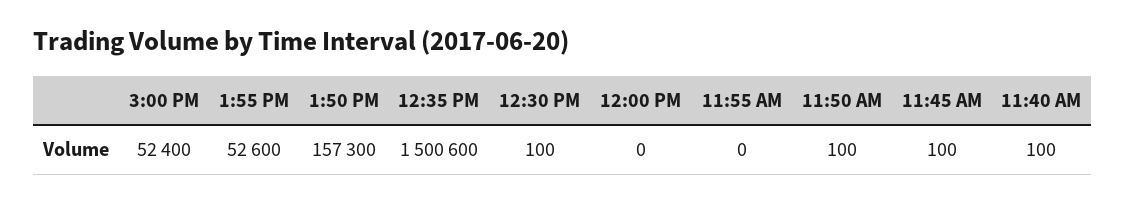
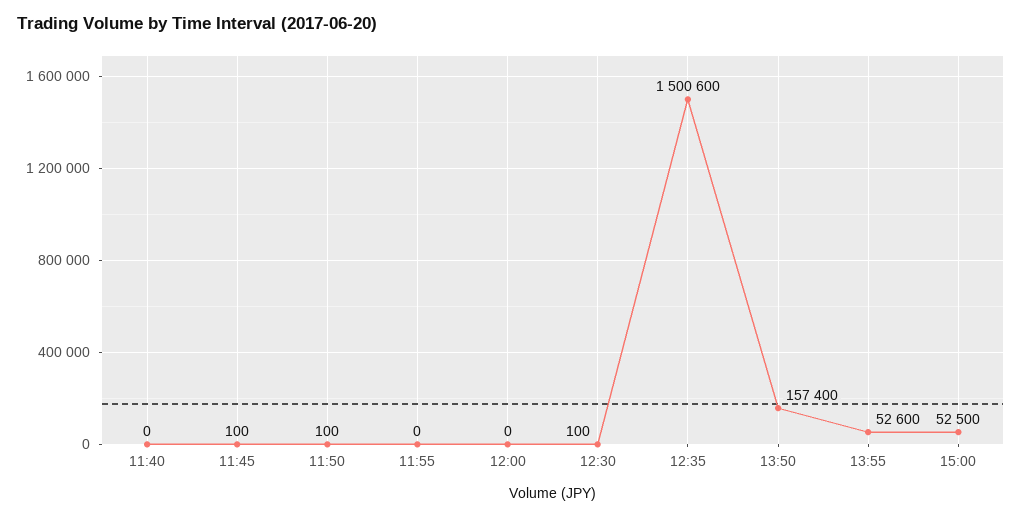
  {
-   "3:00 PM": 52400,
+   "3:00 PM": 52500,
    "1:55 PM": 52600,
-   "1:50 PM": 157300,
+   "1:50 PM": 157400,
    "12:35 PM": 1500600,
    "12:30 PM": 100,
    "12:00 PM": 0,
    "11:55 AM": 0,
    "11:50 AM": 100,
    "11:45 AM": 100,
-   "11:40 AM": 100
+   "11:40 AM": 0
  }

